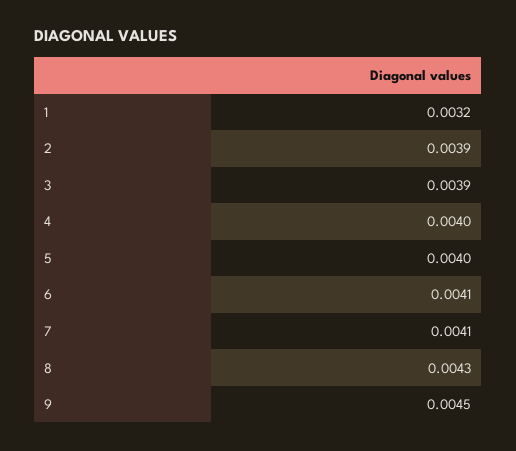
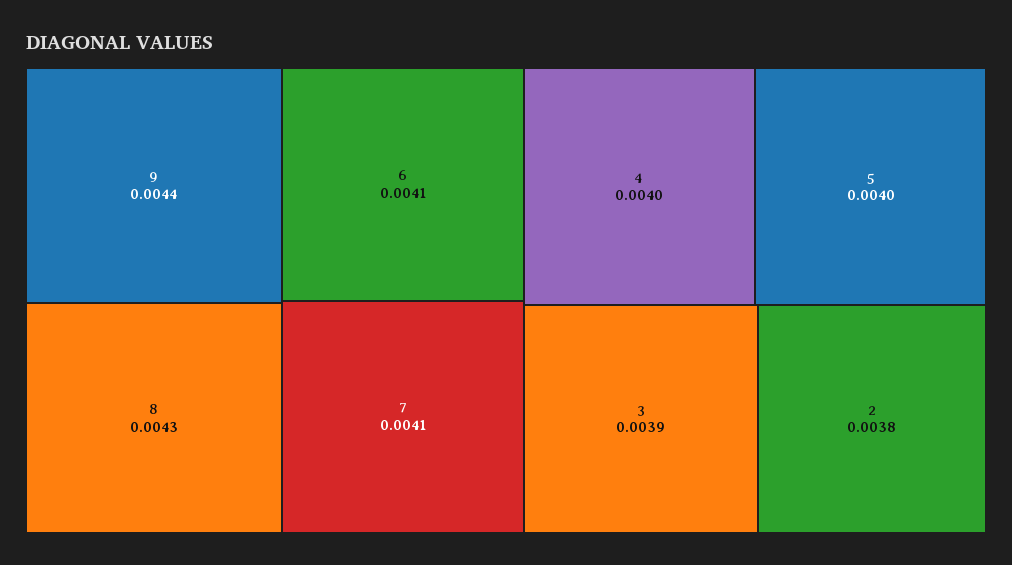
  {
-   "1": 0.0032,
-   "2": 0.0039,
+   "2": 0.0038,
    "3": 0.0039,
    "4": 0.004,
    "5": 0.004,
    "6": 0.0041,
    "7": 0.0041,
    "8": 0.0043,
-   "9": 0.0045
+   "9": 0.0044
  }

